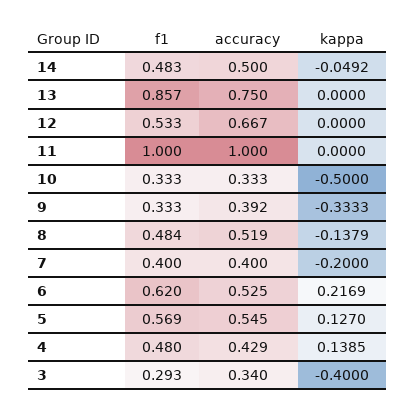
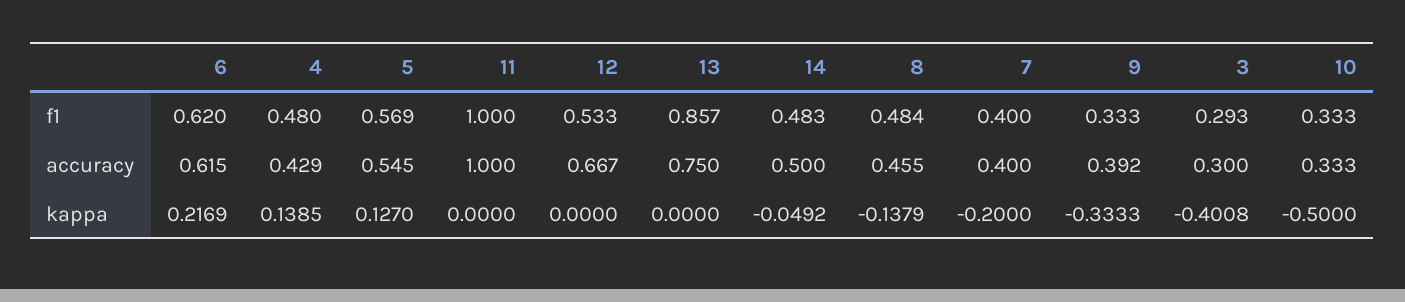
  {
    "f1": {
      "14": 0.483,
      "13": 0.857,
      "12": 0.533,
      "11": 1,
      "10": 0.333,
      "9": 0.333,
      "8": 0.484,
      "7": 0.4,
      "6": 0.62,
      "5": 0.569,
      "4": 0.48,
      "3": 0.293
    },
    "accuracy": {
      "14": 0.5,
      "13": 0.75,
      "12": 0.667,
      "11": 1,
      "10": 0.333,
      "9": 0.392,
-     "8": 0.519,
+     "8": 0.455,
      "7": 0.4,
-     "6": 0.525,
+     "6": 0.615,
      "5": 0.545,
      "4": 0.429,
-     "3": 0.34
+     "3": 0.3
    },
    "kappa": {
      "14": -0.0492,
      "13": 0,
      "12": 0,
      "11": 0,
      "10": -0.5,
      "9": -0.3333,
      "8": -0.1379,
      "7": -0.2,
      "6": 0.2169,
      "5": 0.127,
      "4": 0.1385,
-     "3": -0.4
+     "3": -0.4008
    }
  }

